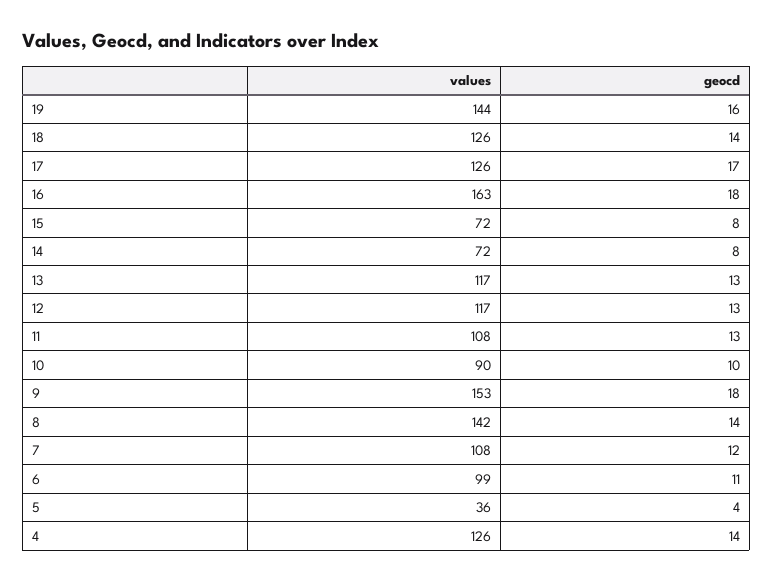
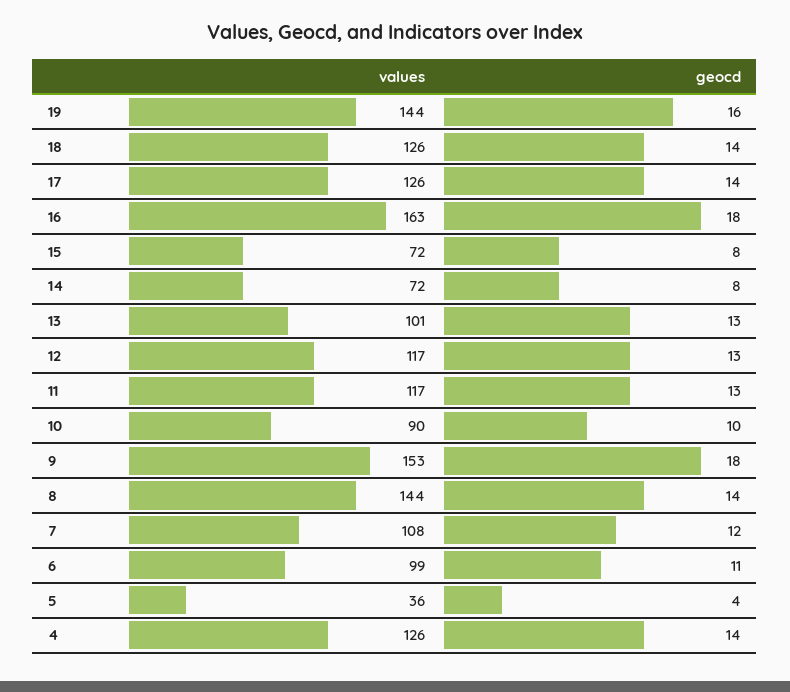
  {
    "values": {
      "19": 144,
      "18": 126,
      "17": 126,
      "16": 163,
      "15": 72,
      "14": 72,
-     "13": 117,
+     "13": 101,
      "12": 117,
-     "11": 108,
+     "11": 117,
      "10": 90,
      "9": 153,
-     "8": 142,
+     "8": 144,
      "7": 108,
      "6": 99,
      "5": 36,
      "4": 126
    },
    "geocd": {
      "19": 16,
      "18": 14,
-     "17": 17,
+     "17": 14,
      "16": 18,
      "15": 8,
      "14": 8,
      "13": 13,
      "12": 13,
      "11": 13,
      "10": 10,
      "9": 18,
      "8": 14,
      "7": 12,
      "6": 11,
      "5": 4,
      "4": 14
    }
  }

